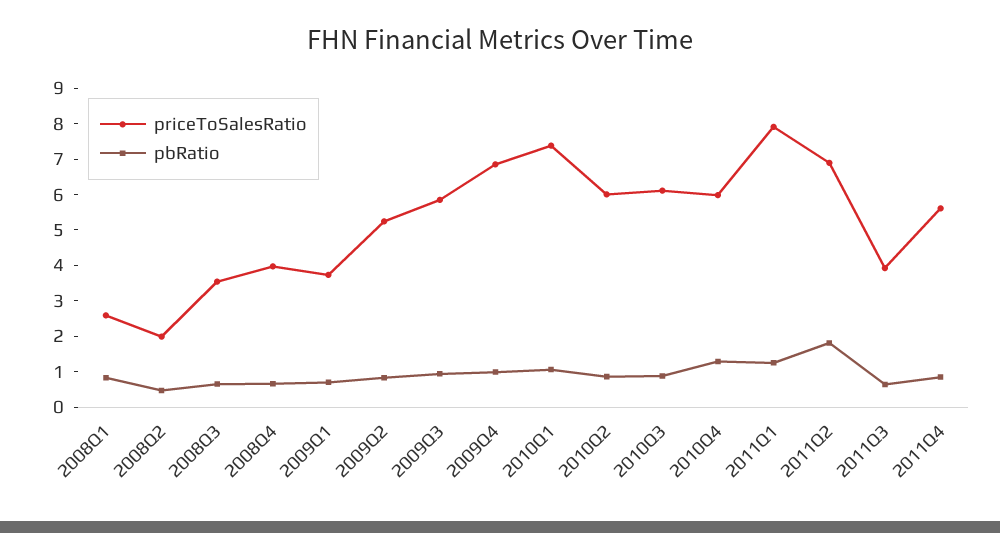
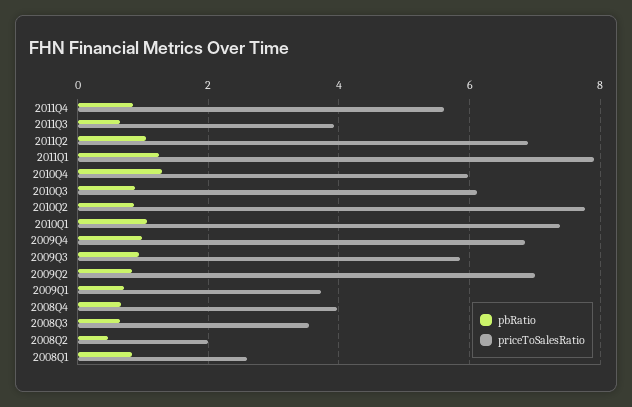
  {
    "priceToSalesRatio": {
      "2008Q1": 2.6,
      "2008Q2": 2,
      "2008Q3": 3.6,
      "2008Q4": 4,
      "2009Q1": 3.8,
-     "2009Q2": 5.25,
+     "2009Q2": 7,
      "2009Q3": 5.8,
      "2009Q4": 6.8,
      "2010Q1": 7.4,
-     "2010Q2": 6,
+     "2010Q2": 7.8,
      "2010Q3": 6.2,
      "2010Q4": 6,
      "2011Q1": 8,
      "2011Q2": 6.8,
      "2011Q3": 4,
      "2011Q4": 5.6
    },
    "pbRatio": {
      "2008Q1": 0.8,
      "2008Q2": 0.4,
      "2008Q3": 0.6,
      "2008Q4": 0.6,
      "2009Q1": 0.8,
      "2009Q2": 0.8,
      "2009Q3": 1,
      "2009Q4": 1,
      "2010Q1": 1,
      "2010Q2": 0.8,
      "2010Q3": 0.8,
      "2010Q4": 1.2,
      "2011Q1": 1.2,
-     "2011Q2": 1.75,
+     "2011Q2": 1,
      "2011Q3": 0.6,
      "2011Q4": 0.8
    }
  }

